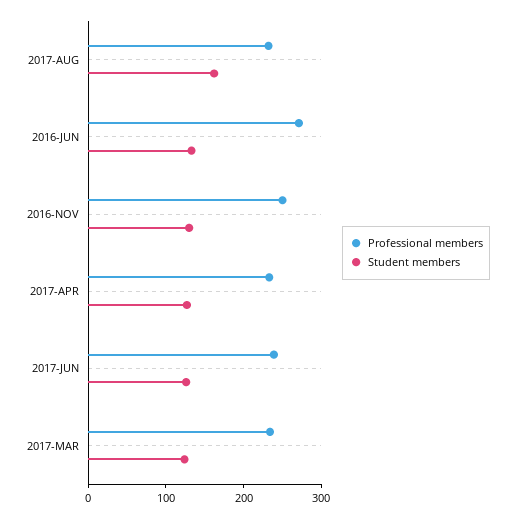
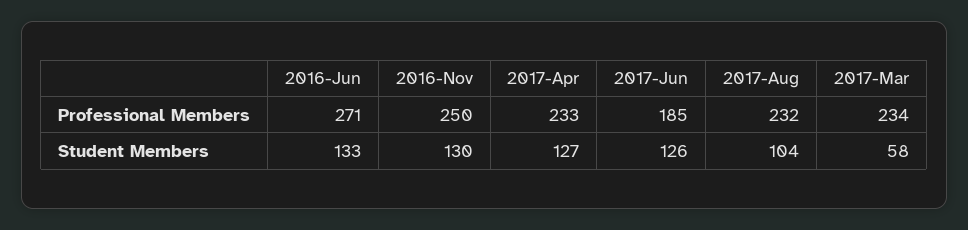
  {
    "Professional members": {
      "2017-AUG": 232,
      "2016-JUN": 271,
      "2016-NOV": 250,
      "2017-APR": 233,
-     "2017-JUN": 240,
+     "2017-JUN": 185,
      "2017-MAR": 234
    },
    "Student members": {
-     "2017-AUG": 160,
+     "2017-AUG": 104,
      "2016-JUN": 133,
      "2016-NOV": 130,
      "2017-APR": 127,
      "2017-JUN": 126,
-     "2017-MAR": 120
+     "2017-MAR": 58
    }
  }

